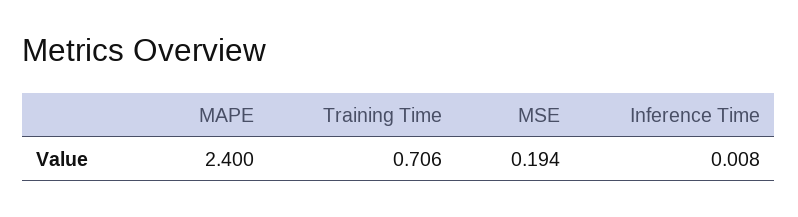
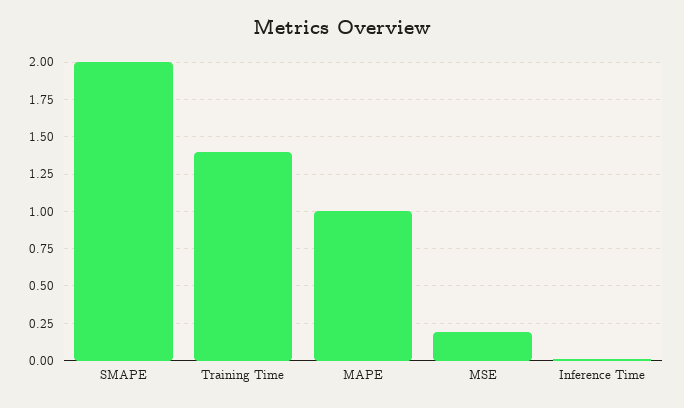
  {
-   "MAPE": 2.4,
+   "MAPE": 1,
-   "Training Time": 0.706,
+   "Training Time": 1.4,
    "MSE": 0.194,
-   "Inference Time": 0.008
+   "Inference Time": 0.008,
+   "SMAPE": 2
  }

